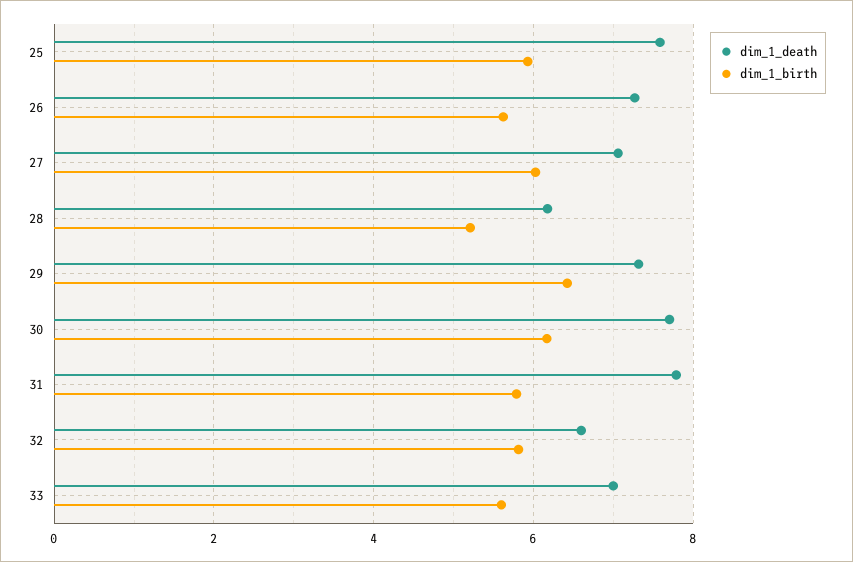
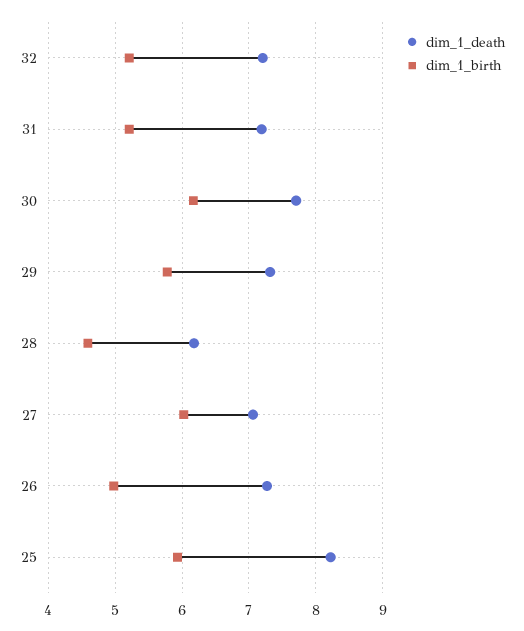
  {
    "dim_1_death": {
-     "25": 7.6,
+     "25": 8.2,
      "26": 7.3,
      "27": 7.1,
      "28": 6.2,
      "29": 7.3,
      "30": 7.7,
-     "31": 7.8,
+     "31": 7.2,
-     "32": 6.6,
+     "32": 7.2
-     "33": 7
    },
    "dim_1_birth": {
      "25": 5.9,
-     "26": 5.6,
+     "26": 5,
      "27": 6,
-     "28": 5.2,
+     "28": 4.6,
-     "29": 6.4,
+     "29": 5.8,
      "30": 6.2,
-     "31": 5.8,
+     "31": 5.2,
-     "32": 5.8,
+     "32": 5.2
-     "33": 5.6
    }
  }

